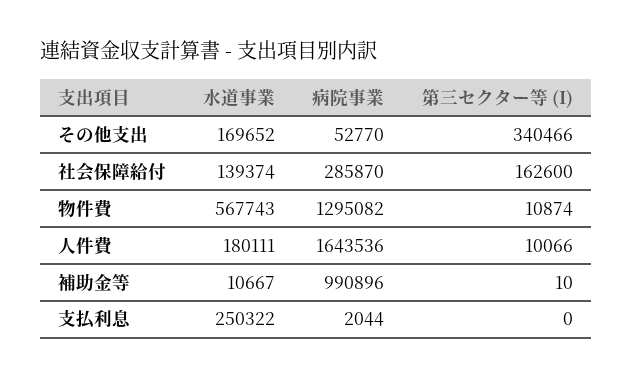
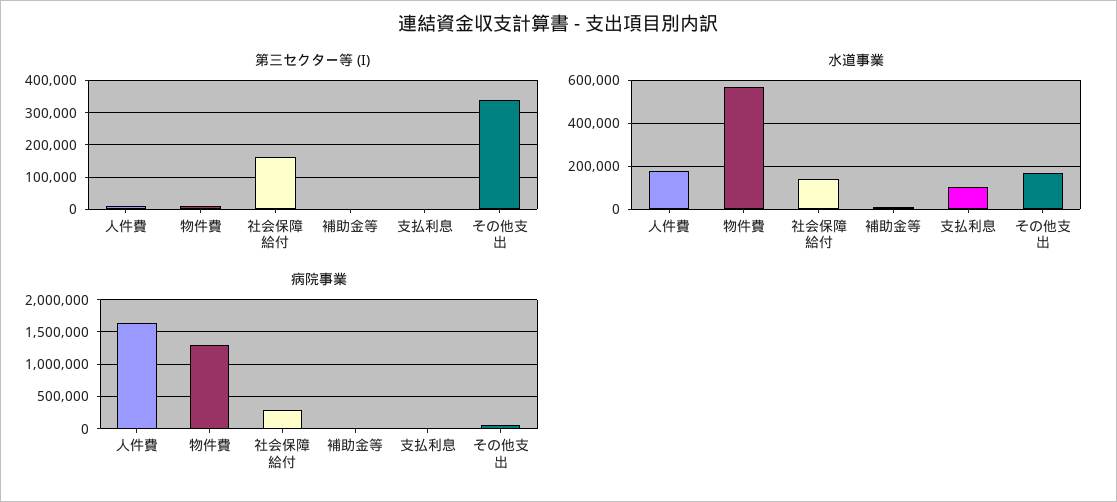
  {
    "水道事業": {
      "その他支出": 169652,
      "社会保障給付": 139374,
      "物件費": 567743,
      "人件費": 180111,
      "補助金等": 10667,
-     "支払利息": 250322
+     "支払利息": 100000
    },
    "病院事業": {
      "その他支出": 52770,
      "社会保障給付": 285870,
      "物件費": 1295082,
      "人件費": 1643536,
-     "補助金等": 990896,
+     "補助金等": 0,
      "支払利息": 2044
    },
    "第三セクター等 (I)": {
      "その他支出": 340466,
      "社会保障給付": 162600,
      "物件費": 10874,
      "人件費": 10066,
      "補助金等": 10,
      "支払利息": 0
    }
  }

